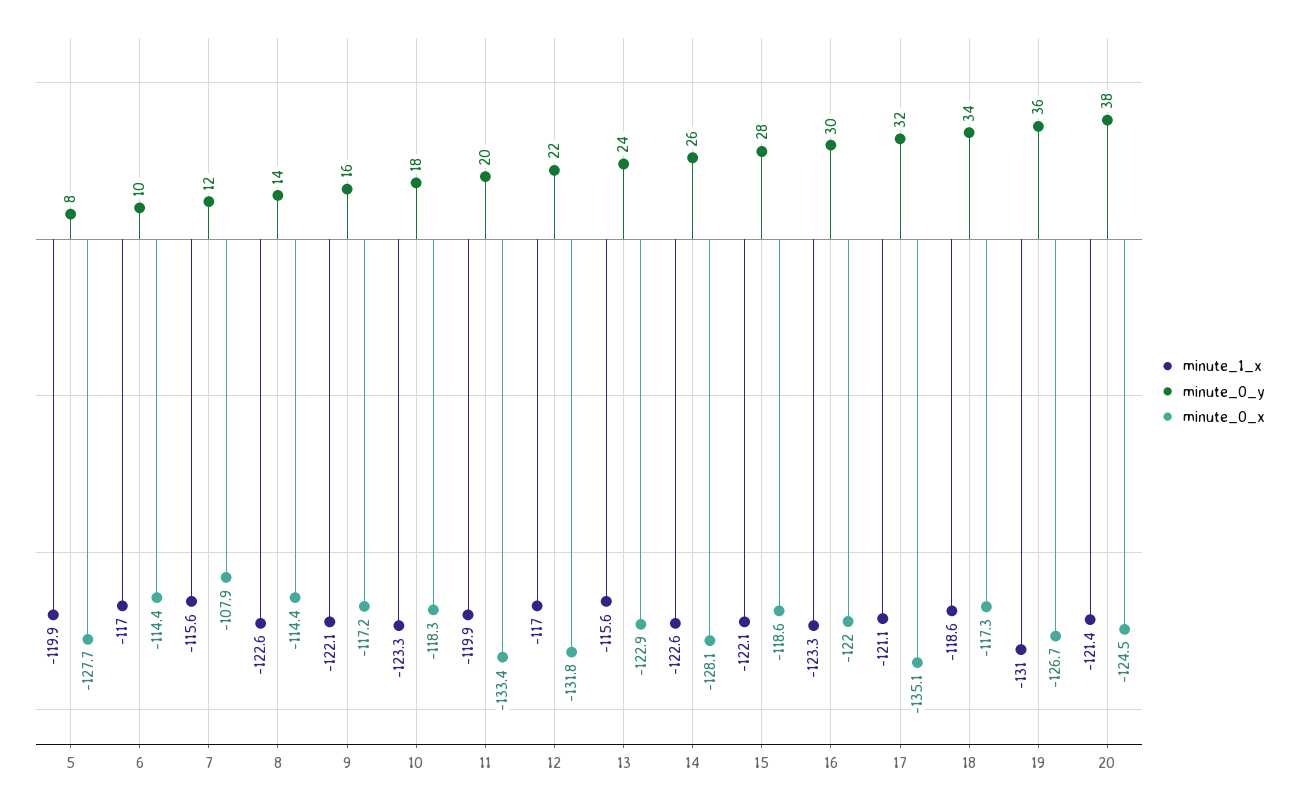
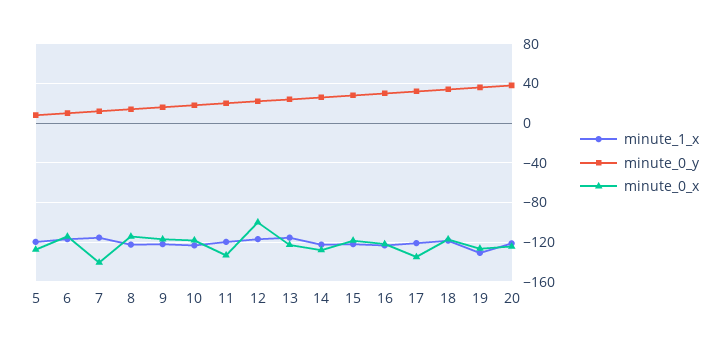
  {
    "minute_1_x": {
      "5": -119.9,
      "6": -117,
      "7": -115.6,
      "8": -122.6,
      "9": -122.1,
      "10": -123.3,
      "11": -119.9,
      "12": -117,
      "13": -115.6,
      "14": -122.6,
      "15": -122.1,
      "16": -123.3,
      "17": -121.1,
      "18": -118.6,
      "19": -131,
      "20": -121.4
    },
    "minute_0_y": {
      "5": 8,
      "6": 10,
      "7": 12,
      "8": 14,
      "9": 16,
      "10": 18,
      "11": 20,
      "12": 22,
      "13": 24,
      "14": 26,
      "15": 28,
      "16": 30,
      "17": 32,
      "18": 34,
      "19": 36,
      "20": 38
    },
    "minute_0_x": {
      "5": -127.7,
      "6": -114.4,
-     "7": -107.9,
+     "7": -140,
      "8": -114.4,
      "9": -117.2,
      "10": -118.3,
      "11": -133.4,
-     "12": -131.8,
+     "12": -100,
      "13": -122.9,
      "14": -128.1,
      "15": -118.6,
      "16": -122,
      "17": -135.1,
      "18": -117.3,
      "19": -126.7,
      "20": -124.5
    }
  }

